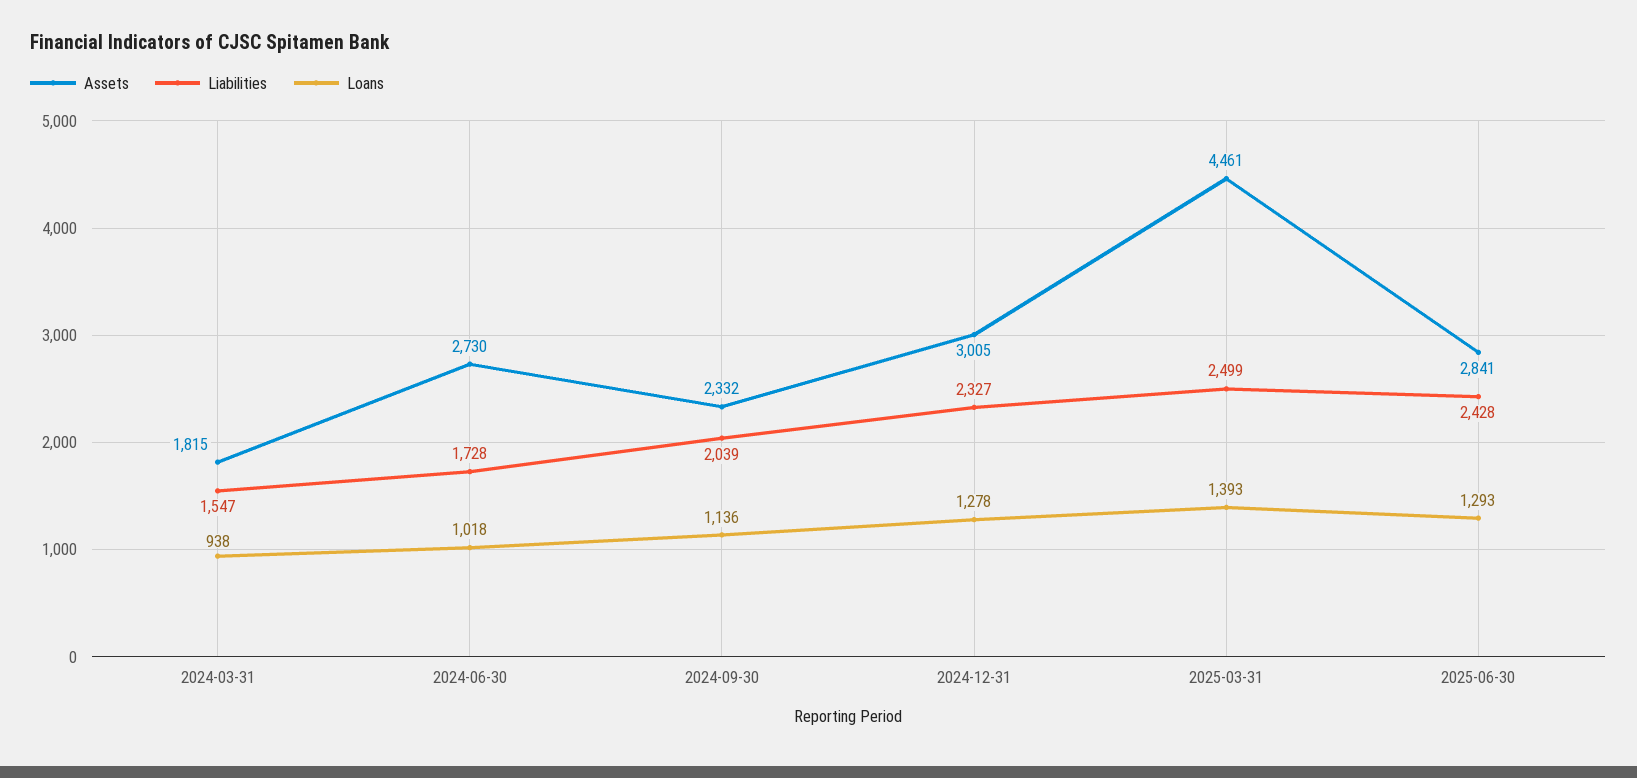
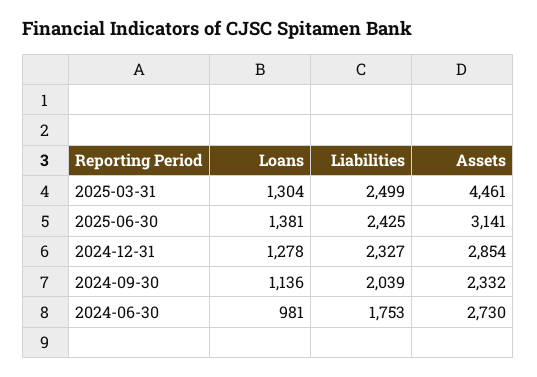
  {
    "Assets": {
-     "2024-03-31": 1815,
      "2024-06-30": 2730,
      "2024-09-30": 2332,
-     "2024-12-31": 3005,
+     "2024-12-31": 2854,
      "2025-03-31": 4461,
-     "2025-06-30": 2841
+     "2025-06-30": 3141
    },
    "Liabilities": {
-     "2024-03-31": 1547,
-     "2024-06-30": 1728,
+     "2024-06-30": 1753,
      "2024-09-30": 2039,
      "2024-12-31": 2327,
      "2025-03-31": 2499,
-     "2025-06-30": 2428
+     "2025-06-30": 2425
    },
    "Loans": {
-     "2024-03-31": 938,
-     "2024-06-30": 1018,
+     "2024-06-30": 981,
      "2024-09-30": 1136,
      "2024-12-31": 1278,
-     "2025-03-31": 1393,
+     "2025-03-31": 1304,
-     "2025-06-30": 1293
+     "2025-06-30": 1381
    }
  }

